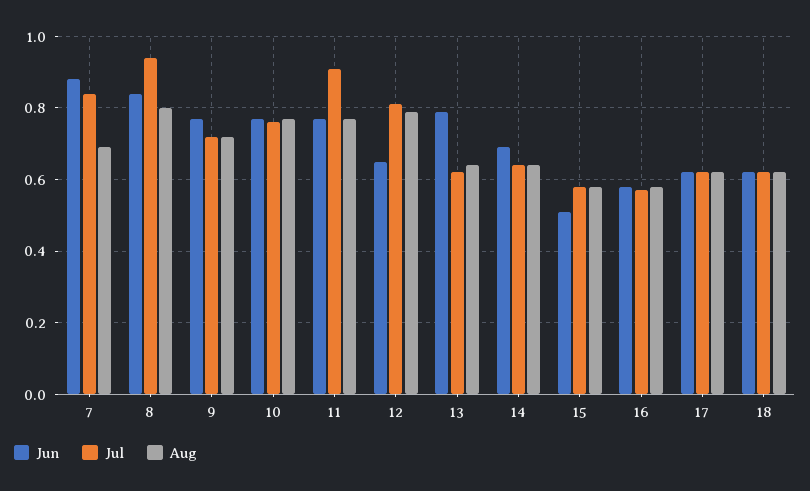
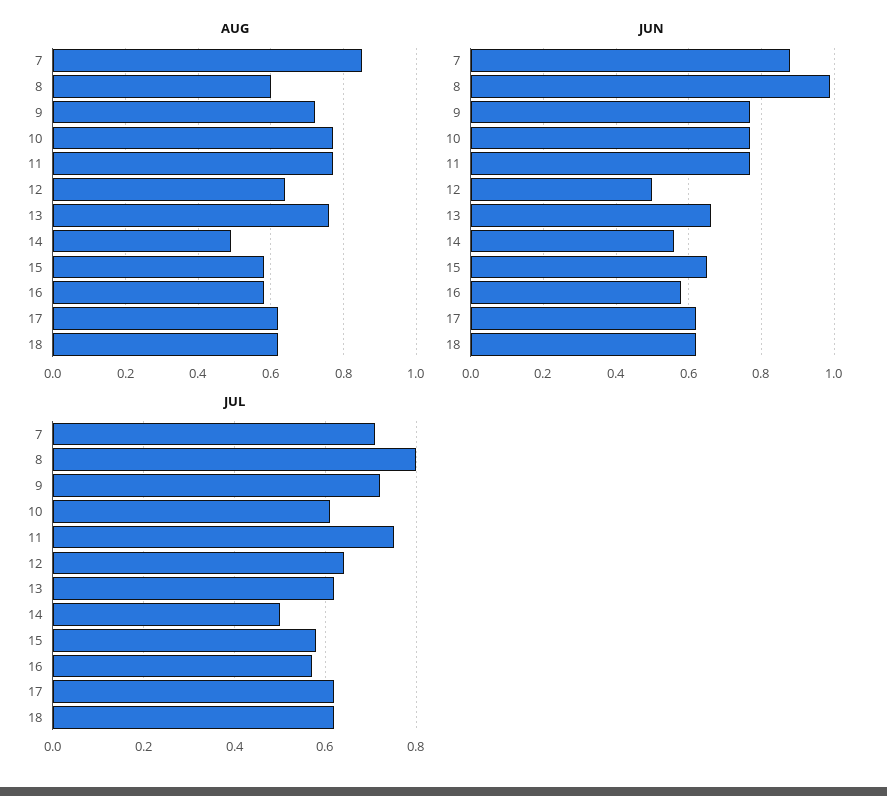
  {
    "Jun": {
      "7": 0.9,
-     "8": 0.85,
+     "8": 1,
      "9": 0.75,
      "10": 0.75,
      "11": 0.75,
-     "12": 0.65,
+     "12": 0.5,
-     "13": 0.8,
+     "13": 0.65,
-     "14": 0.7,
+     "14": 0.55,
-     "15": 0.5,
+     "15": 0.65,
      "16": 0.6,
      "17": 0.6,
      "18": 0.6
    },
    "Jul": {
-     "7": 0.85,
+     "7": 0.7,
-     "8": 0.95,
+     "8": 0.8,
      "9": 0.7,
-     "10": 0.75,
+     "10": 0.6,
-     "11": 0.9,
+     "11": 0.75,
-     "12": 0.8,
+     "12": 0.65,
      "13": 0.6,
-     "14": 0.65,
+     "14": 0.5,
      "15": 0.6,
      "16": 0.55,
      "17": 0.6,
      "18": 0.6
    },
    "Aug": {
-     "7": 0.7,
+     "7": 0.85,
-     "8": 0.8,
+     "8": 0.6,
      "9": 0.7,
      "10": 0.75,
      "11": 0.75,
-     "12": 0.8,
+     "12": 0.65,
-     "13": 0.65,
+     "13": 0.75,
-     "14": 0.65,
+     "14": 0.5,
      "15": 0.6,
      "16": 0.6,
      "17": 0.6,
      "18": 0.6
    }
  }

